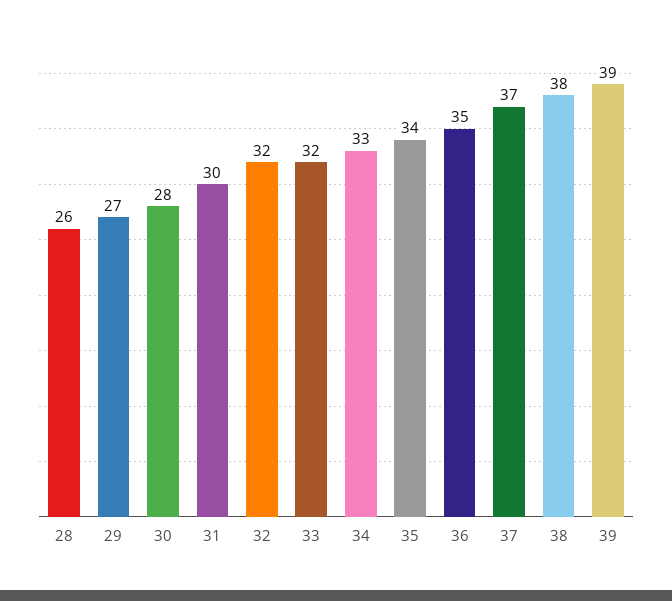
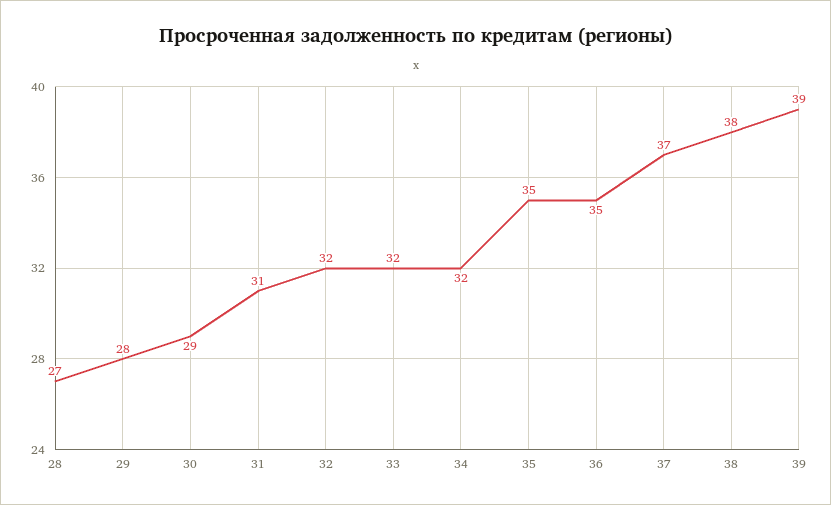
  {
-   "28": 26,
+   "28": 27,
-   "29": 27,
+   "29": 28,
-   "30": 28,
+   "30": 29,
-   "31": 30,
+   "31": 31,
    "32": 32,
    "33": 32,
-   "34": 33,
+   "34": 32,
-   "35": 34,
+   "35": 35,
    "36": 35,
    "37": 37,
    "38": 38,
    "39": 39
  }

